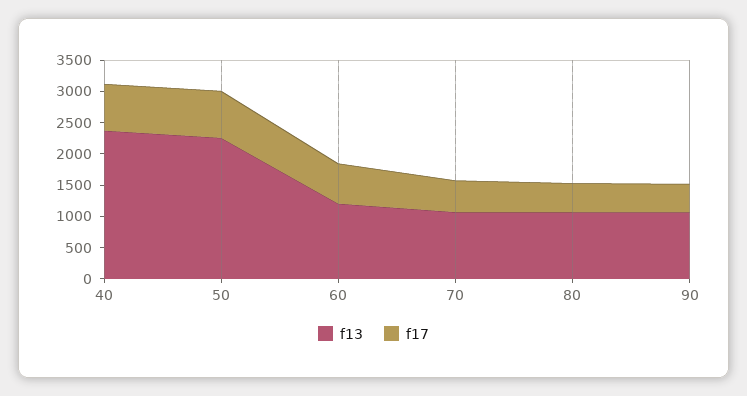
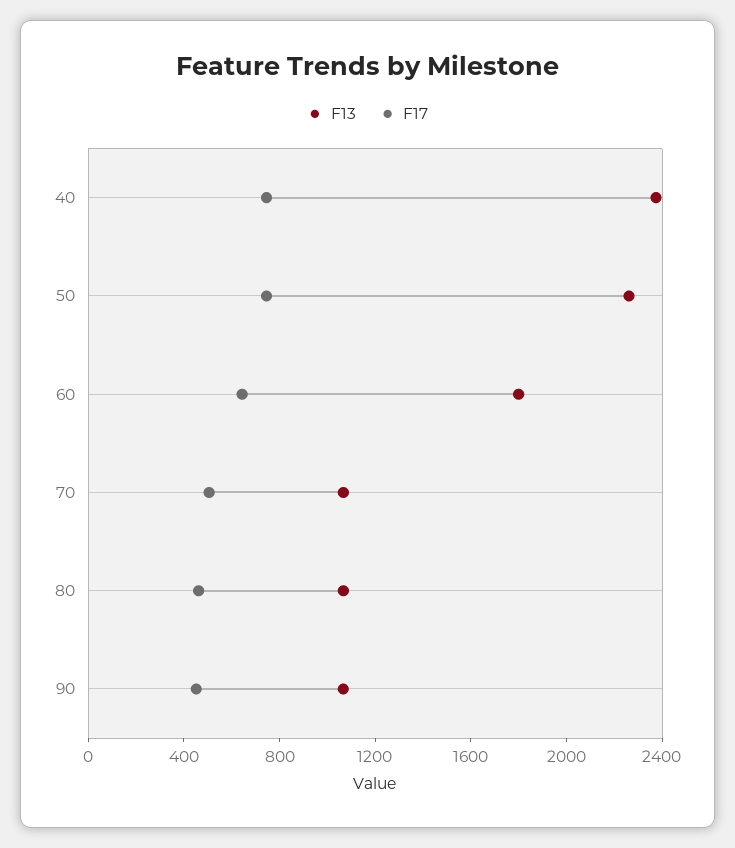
  {
    "f13": {
      "40": 2400,
      "50": 2300,
-     "60": 1250,
+     "60": 1800,
      "70": 1100,
      "80": 1100,
      "90": 1100
    },
    "f17": {
      "40": 700,
      "50": 700,
      "60": 600,
      "70": 500,
      "80": 500,
      "90": 500
    }
  }

